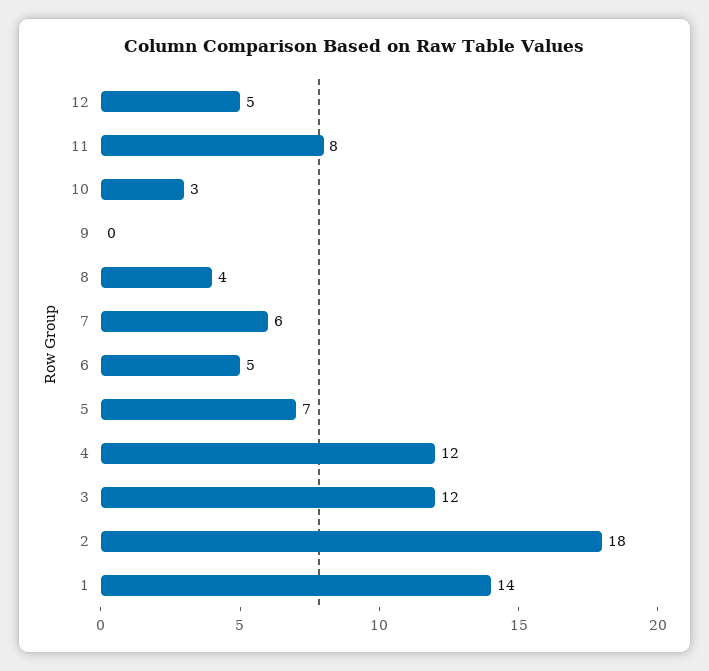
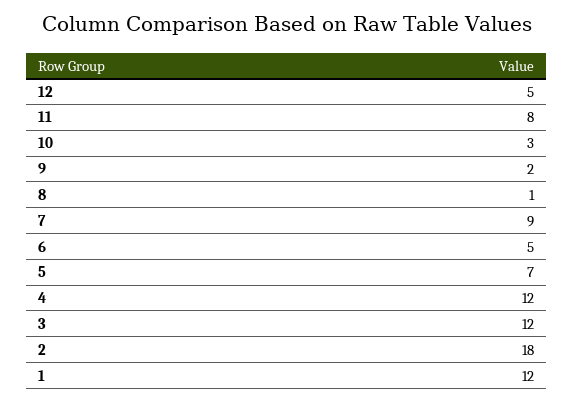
  {
    "12": 5,
    "11": 8,
    "10": 3,
-   "9": 0,
+   "9": 2,
-   "8": 4,
+   "8": 1,
-   "7": 6,
+   "7": 9,
    "6": 5,
    "5": 7,
    "4": 12,
    "3": 12,
    "2": 18,
-   "1": 14
+   "1": 12
  }

